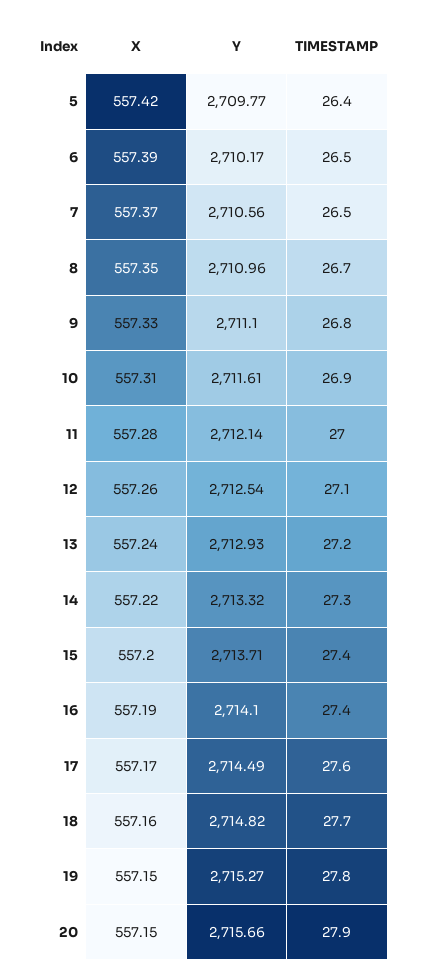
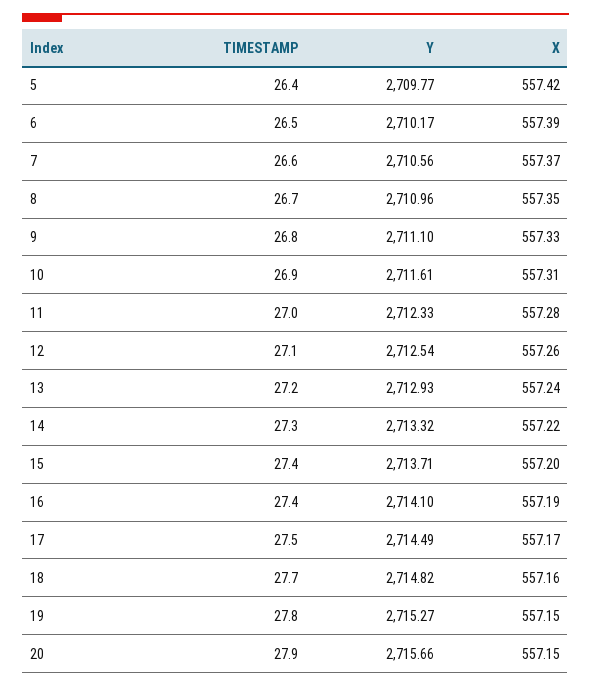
  {
    "X": {
      "5": 557.42,
      "6": 557.39,
      "7": 557.37,
      "8": 557.35,
      "9": 557.33,
      "10": 557.31,
      "11": 557.28,
      "12": 557.26,
      "13": 557.24,
      "14": 557.22,
      "15": 557.2,
      "16": 557.19,
      "17": 557.17,
      "18": 557.16,
      "19": 557.15,
      "20": 557.15
    },
    "Y": {
      "5": 2709.77,
      "6": 2710.17,
      "7": 2710.56,
      "8": 2710.96,
      "9": 2711.1,
      "10": 2711.61,
-     "11": 2712.14,
+     "11": 2712.33,
      "12": 2712.54,
      "13": 2712.93,
      "14": 2713.32,
      "15": 2713.71,
      "16": 2714.1,
      "17": 2714.49,
      "18": 2714.82,
      "19": 2715.27,
      "20": 2715.66
    },
    "TIMESTAMP": {
      "5": 26.4,
      "6": 26.5,
-     "7": 26.5,
+     "7": 26.6,
      "8": 26.7,
      "9": 26.8,
      "10": 26.9,
      "11": 27,
      "12": 27.1,
      "13": 27.2,
      "14": 27.3,
      "15": 27.4,
      "16": 27.4,
-     "17": 27.6,
+     "17": 27.5,
      "18": 27.7,
      "19": 27.8,
      "20": 27.9
    }
  }

